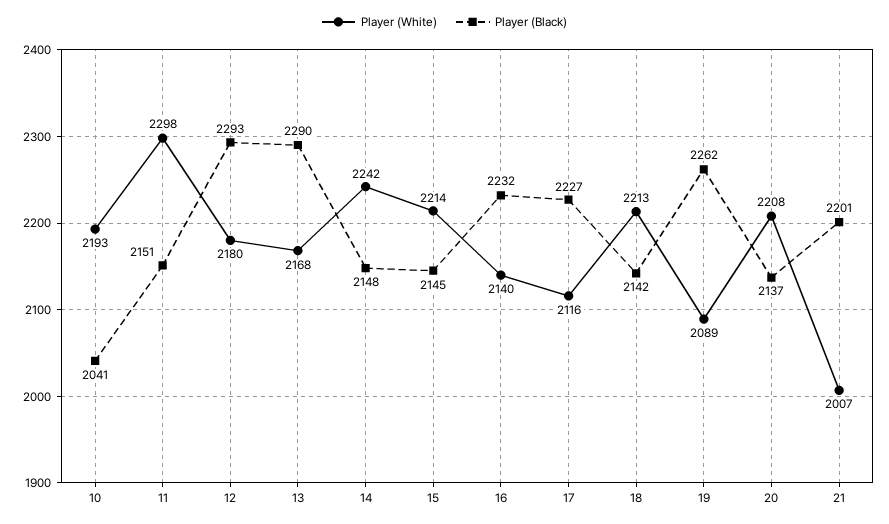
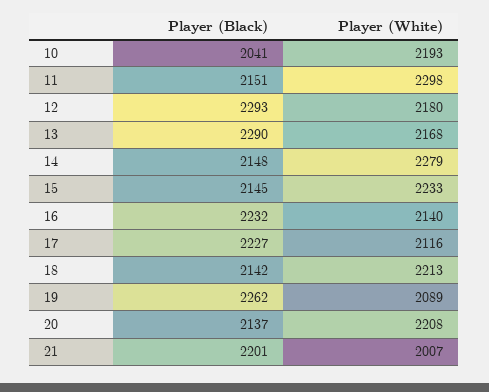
  {
    "Player (White)": {
      "10": 2193,
      "11": 2298,
      "12": 2180,
      "13": 2168,
-     "14": 2242,
+     "14": 2279,
-     "15": 2214,
+     "15": 2233,
      "16": 2140,
      "17": 2116,
      "18": 2213,
      "19": 2089,
      "20": 2208,
      "21": 2007
    },
    "Player (Black)": {
      "10": 2041,
      "11": 2151,
      "12": 2293,
      "13": 2290,
      "14": 2148,
      "15": 2145,
      "16": 2232,
      "17": 2227,
      "18": 2142,
      "19": 2262,
      "20": 2137,
      "21": 2201
    }
  }

